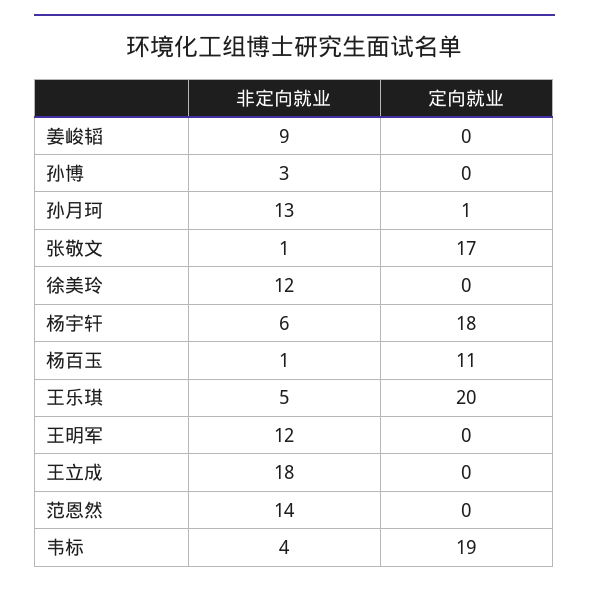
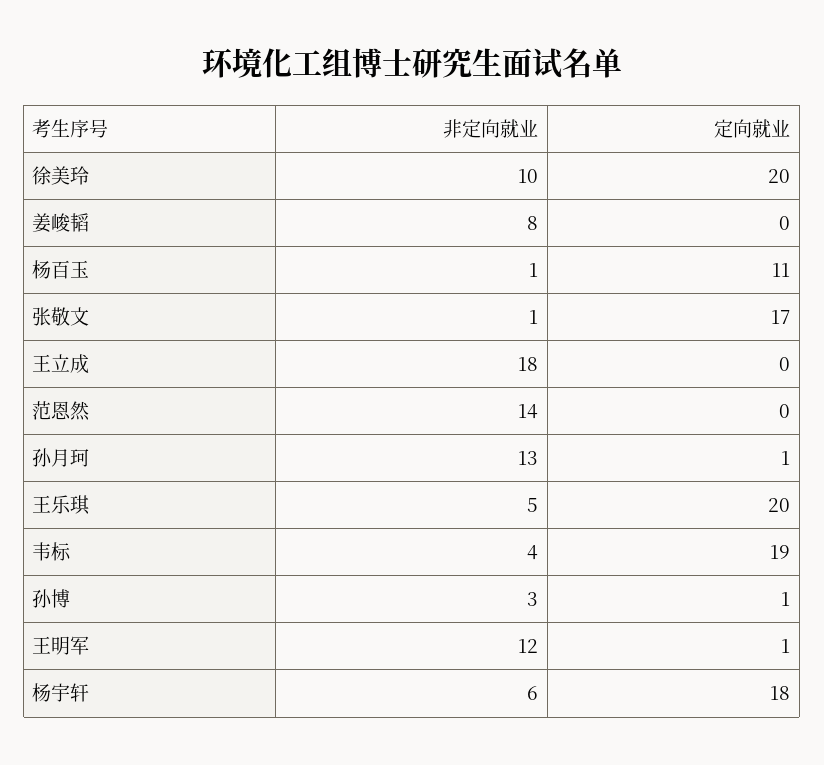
  {
    "非定向就业": {
-     "姜峻韬": 9,
+     "姜峻韬": 8,
      "孙博": 3,
      "孙月珂": 13,
      "张敬文": 1,
-     "徐美玲": 12,
+     "徐美玲": 10,
      "杨宇轩": 6,
      "杨百玉": 1,
      "王乐琪": 5,
      "王明军": 12,
      "王立成": 18,
      "范恩然": 14,
      "韦标": 4
    },
    "定向就业": {
      "姜峻韬": 0,
-     "孙博": 0,
+     "孙博": 1,
      "孙月珂": 1,
      "张敬文": 17,
-     "徐美玲": 0,
+     "徐美玲": 20,
      "杨宇轩": 18,
      "杨百玉": 11,
      "王乐琪": 20,
-     "王明军": 0,
+     "王明军": 1,
      "王立成": 0,
      "范恩然": 0,
      "韦标": 19
    }
  }

